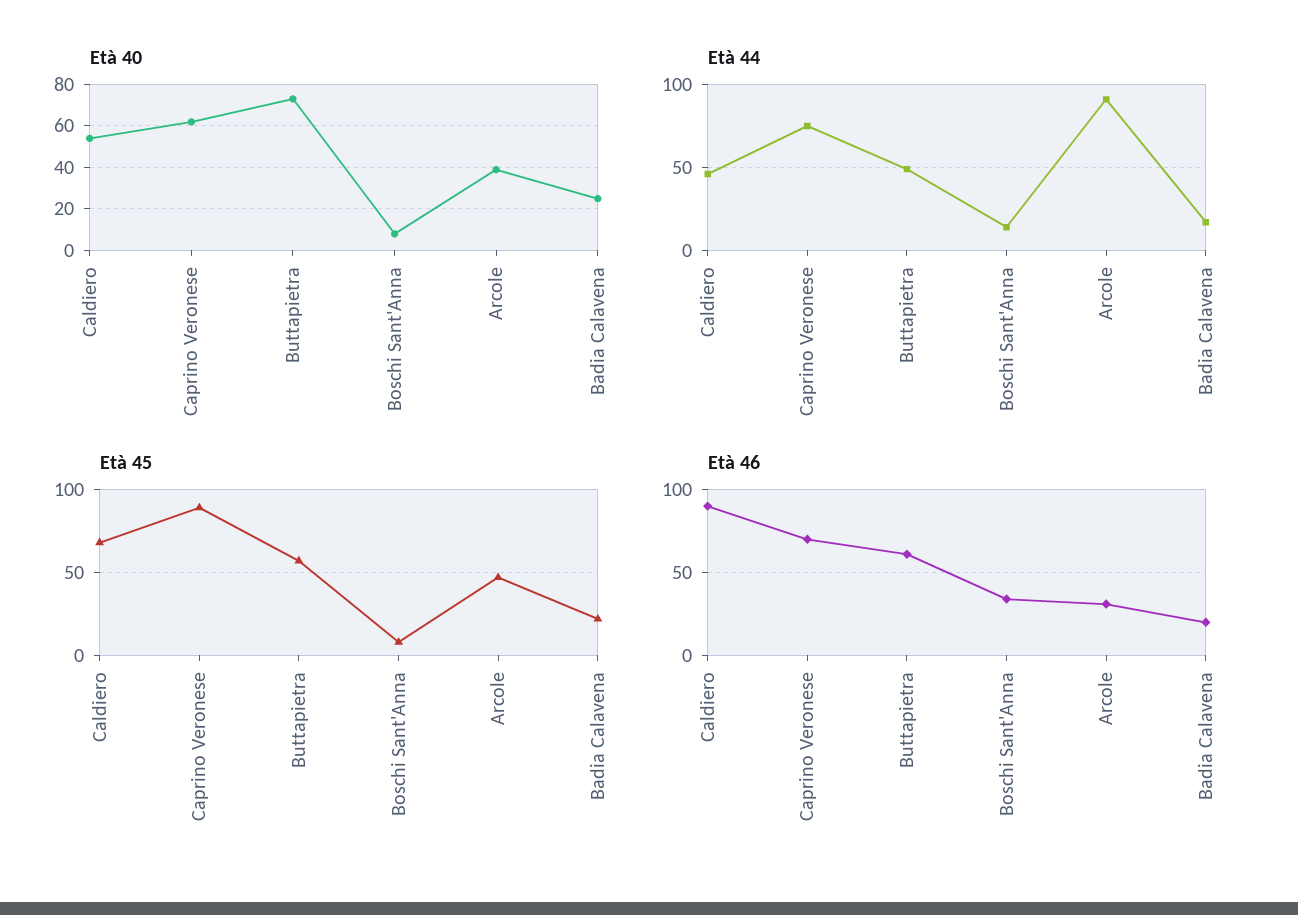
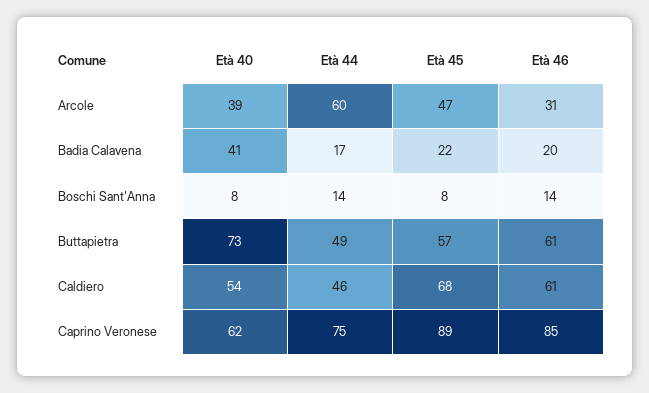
  {
    "Età 40": {
      "Caldiero": 54,
      "Caprino Veronese": 62,
      "Buttapietra": 73,
      "Boschi Sant'Anna": 8,
      "Arcole": 39,
-     "Badia Calavena": 25
+     "Badia Calavena": 41
    },
    "Età 44": {
      "Caldiero": 46,
      "Caprino Veronese": 75,
      "Buttapietra": 49,
      "Boschi Sant'Anna": 14,
-     "Arcole": 90,
+     "Arcole": 60,
      "Badia Calavena": 17
    },
    "Età 45": {
      "Caldiero": 68,
      "Caprino Veronese": 89,
      "Buttapietra": 57,
      "Boschi Sant'Anna": 8,
      "Arcole": 47,
      "Badia Calavena": 22
    },
    "Età 46": {
-     "Caldiero": 90,
+     "Caldiero": 61,
-     "Caprino Veronese": 70,
+     "Caprino Veronese": 85,
      "Buttapietra": 61,
-     "Boschi Sant'Anna": 35,
+     "Boschi Sant'Anna": 14,
      "Arcole": 31,
      "Badia Calavena": 20
    }
  }

